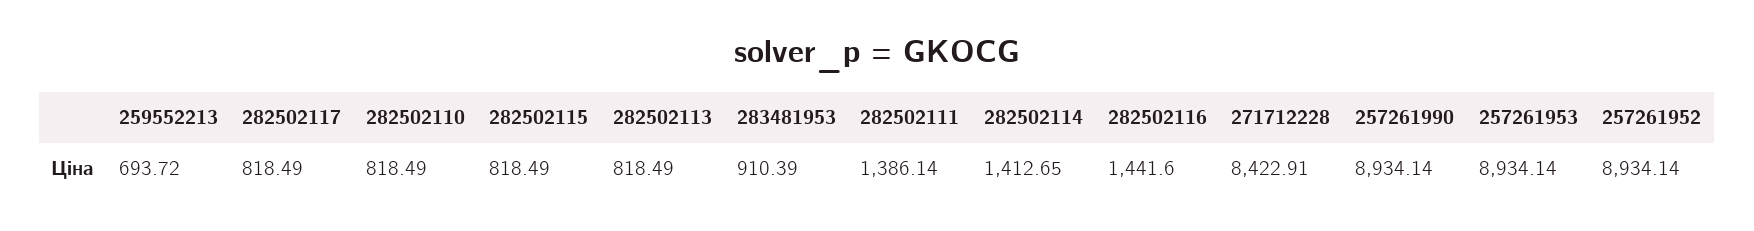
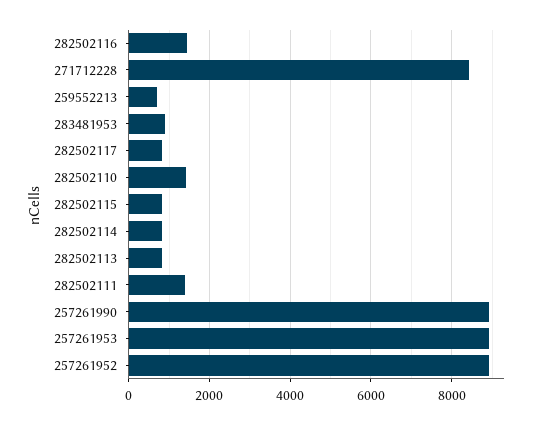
  {
    "259552213": 693.72,
    "282502117": 818.49,
-   "282502110": 818.49,
+   "282502110": 1400,
    "282502115": 818.49,
    "282502113": 818.49,
    "283481953": 910.39,
    "282502111": 1386.14,
-   "282502114": 1412.65,
+   "282502114": 800,
    "282502116": 1441.6,
    "271712228": 8422.91,
    "257261990": 8934.14,
    "257261953": 8934.14,
    "257261952": 8934.14
  }

